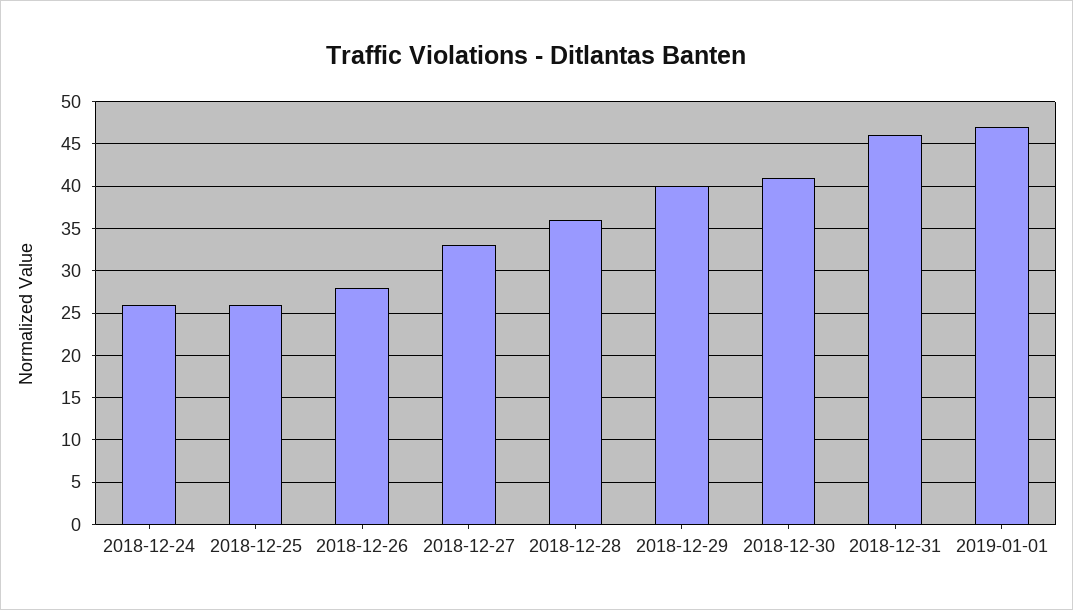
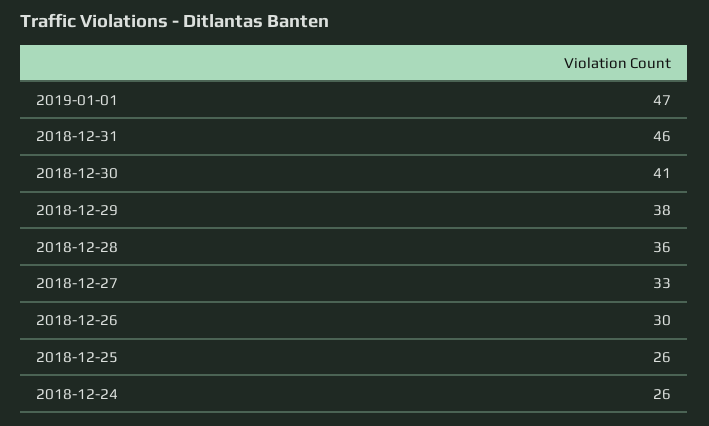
  {
    "2018-12-24": 26,
    "2018-12-25": 26,
-   "2018-12-26": 28,
+   "2018-12-26": 30,
    "2018-12-27": 33,
    "2018-12-28": 36,
-   "2018-12-29": 40,
+   "2018-12-29": 38,
    "2018-12-30": 41,
    "2018-12-31": 46,
    "2019-01-01": 47
  }

